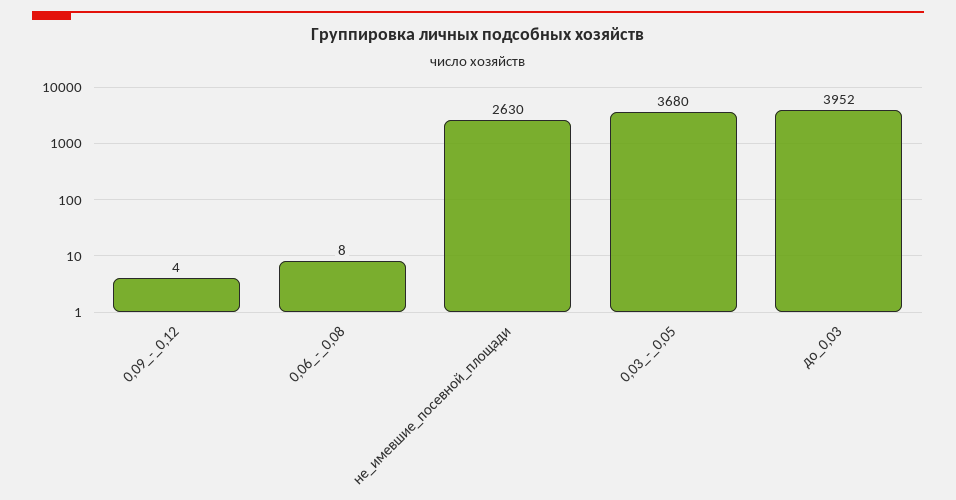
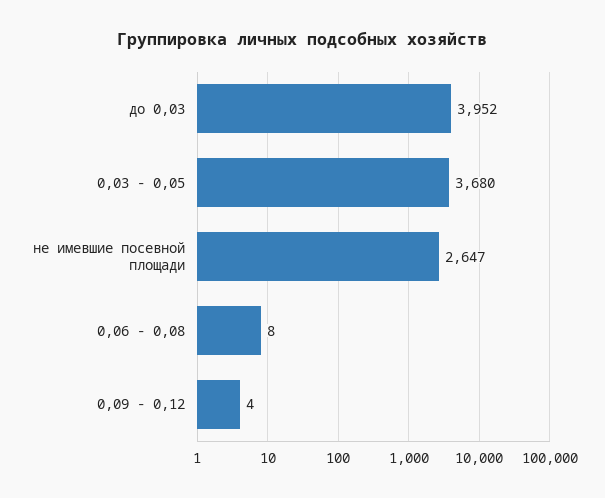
  {
    "0,09_-_0,12": 4,
    "0,06_-_0,08": 8,
-   "не_имевшие_посевной_площади": 2630,
+   "не_имевшие_посевной_площади": 2647,
    "0,03_-_0,05": 3680,
    "до_0,03": 3952
  }

